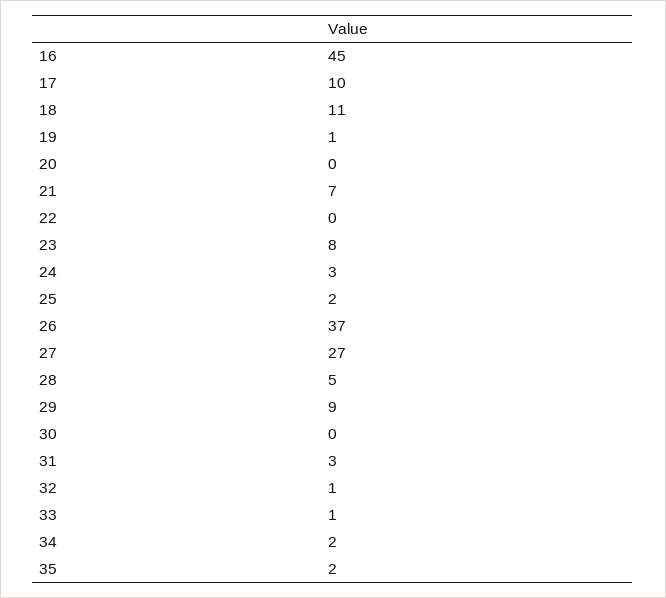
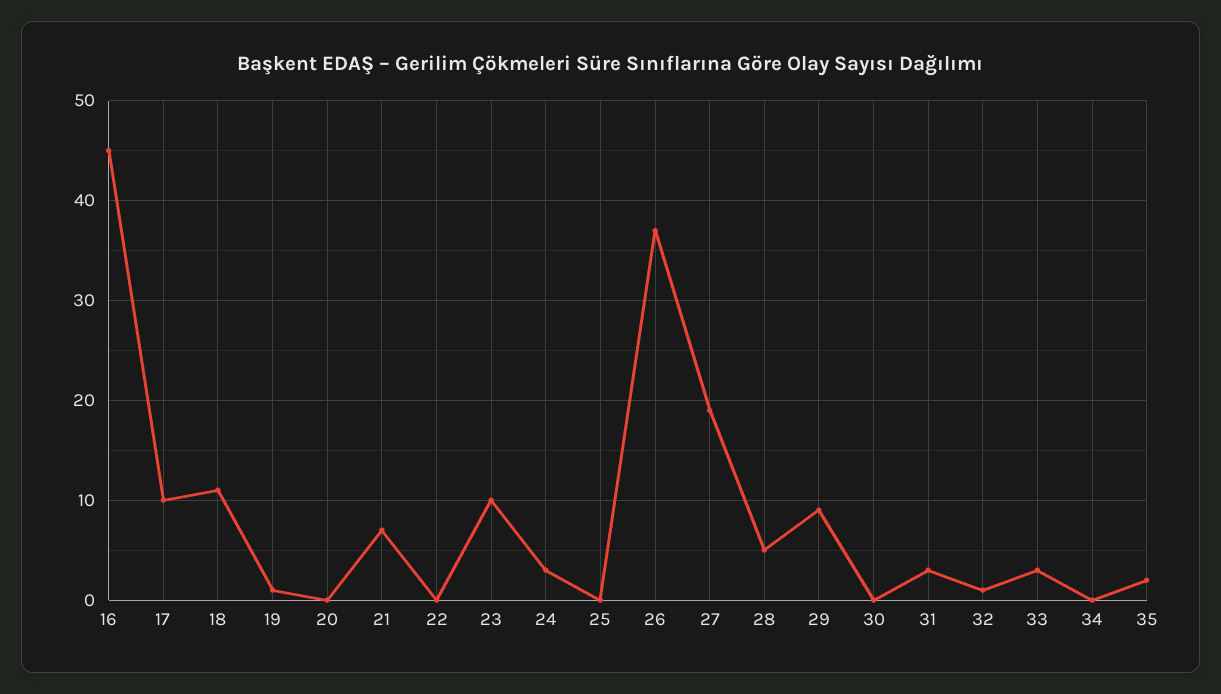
  {
    "16": 45,
    "17": 10,
    "18": 11,
    "19": 1,
    "20": 0,
    "21": 7,
    "22": 0,
-   "23": 8,
+   "23": 10,
    "24": 3,
-   "25": 2,
+   "25": 0,
    "26": 37,
-   "27": 27,
+   "27": 19,
    "28": 5,
    "29": 9,
    "30": 0,
    "31": 3,
    "32": 1,
-   "33": 1,
+   "33": 3,
-   "34": 2,
+   "34": 0,
    "35": 2
  }

